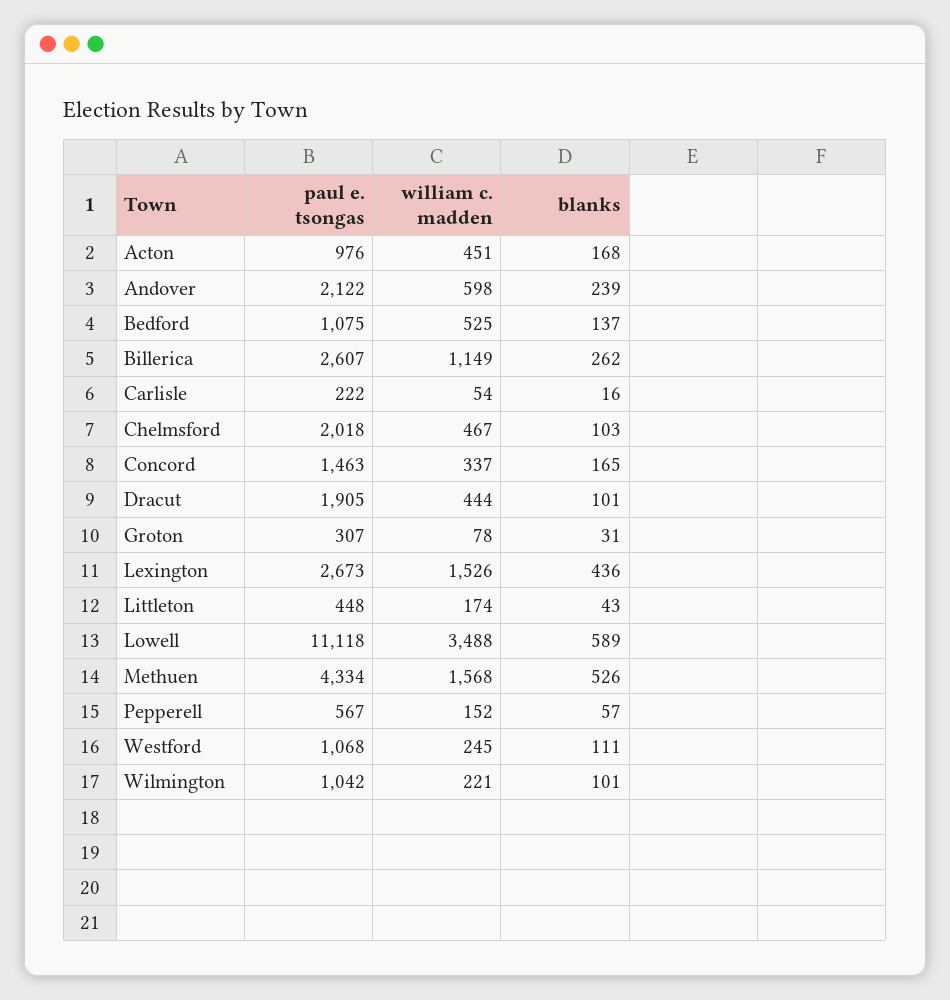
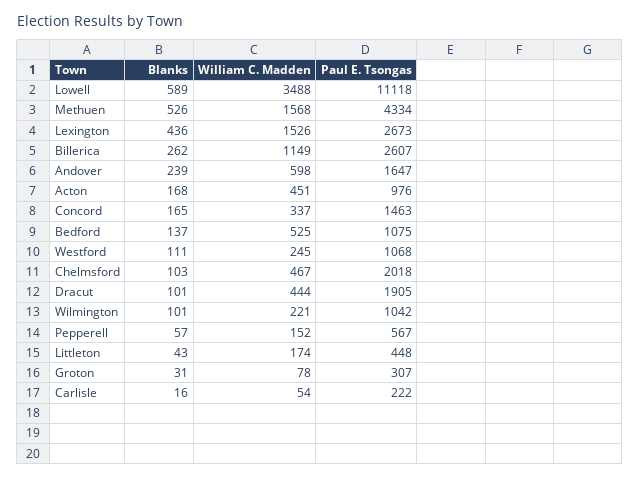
  {
    "paul e. tsongas": {
      "Acton": 976,
-     "Andover": 2122,
+     "Andover": 1647,
      "Bedford": 1075,
      "Billerica": 2607,
      "Carlisle": 222,
      "Chelmsford": 2018,
      "Concord": 1463,
      "Dracut": 1905,
      "Groton": 307,
      "Lexington": 2673,
      "Littleton": 448,
      "Lowell": 11118,
      "Methuen": 4334,
      "Pepperell": 567,
      "Westford": 1068,
      "Wilmington": 1042
    },
    "william c. madden": {
      "Acton": 451,
      "Andover": 598,
      "Bedford": 525,
      "Billerica": 1149,
      "Carlisle": 54,
      "Chelmsford": 467,
      "Concord": 337,
      "Dracut": 444,
      "Groton": 78,
      "Lexington": 1526,
      "Littleton": 174,
      "Lowell": 3488,
      "Methuen": 1568,
      "Pepperell": 152,
      "Westford": 245,
      "Wilmington": 221
    },
    "blanks": {
      "Acton": 168,
      "Andover": 239,
      "Bedford": 137,
      "Billerica": 262,
      "Carlisle": 16,
      "Chelmsford": 103,
      "Concord": 165,
      "Dracut": 101,
      "Groton": 31,
      "Lexington": 436,
      "Littleton": 43,
      "Lowell": 589,
      "Methuen": 526,
      "Pepperell": 57,
      "Westford": 111,
      "Wilmington": 101
    }
  }

